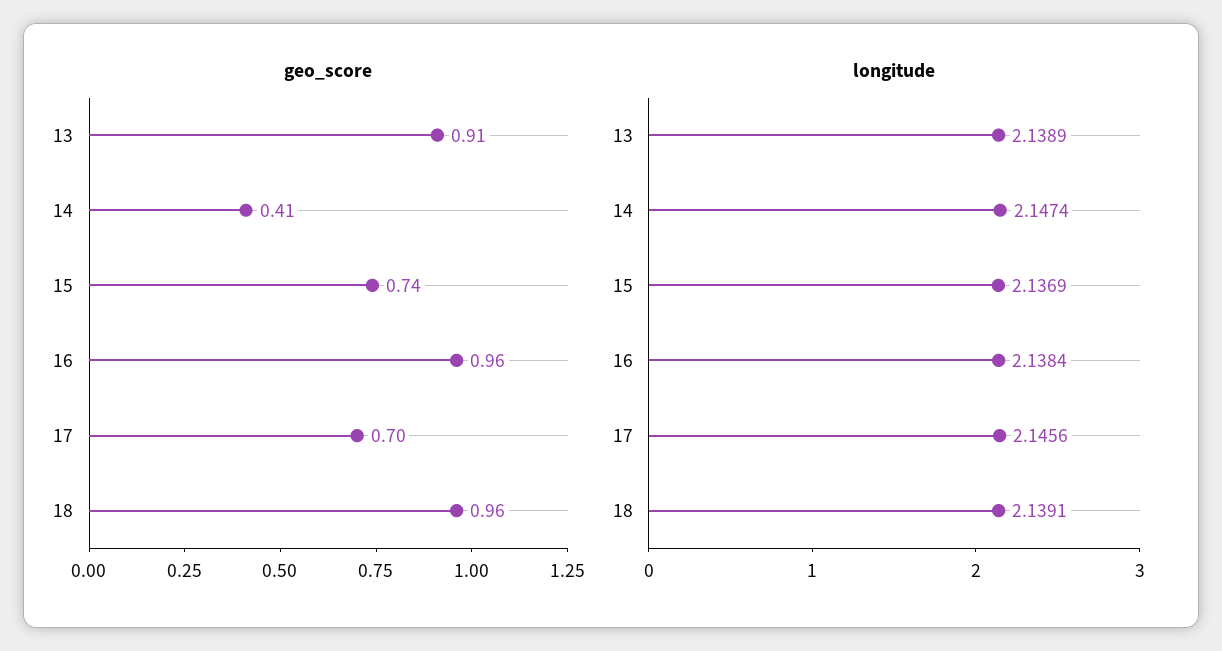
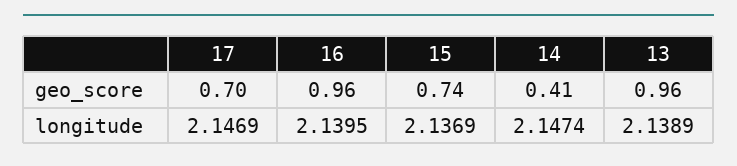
  {
    "geo_score": {
-     "13": 0.91,
+     "13": 0.96,
      "14": 0.41,
      "15": 0.74,
      "16": 0.96,
-     "17": 0.7,
+     "17": 0.7
-     "18": 0.96
    },
    "longitude": {
      "13": 2.1389,
      "14": 2.1474,
      "15": 2.1369,
-     "16": 2.1384,
+     "16": 2.1395,
-     "17": 2.1456,
+     "17": 2.1469
-     "18": 2.1391
    }
  }

